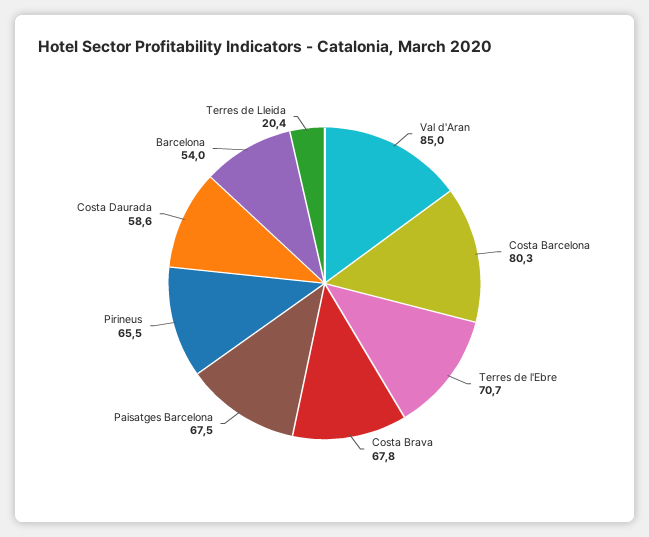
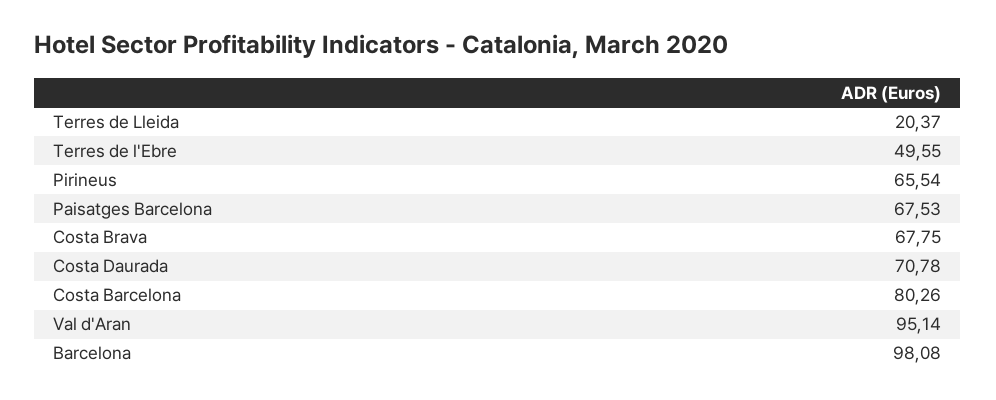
  {
-   "Val d'Aran": 85,
+   "Val d'Aran": 95.14,
    "Costa Barcelona": 80.26,
-   "Terres de l'Ebre": 70.7,
+   "Terres de l'Ebre": 49.55,
    "Costa Brava": 67.75,
    "Paisatges Barcelona": 67.53,
    "Pirineus": 65.54,
-   "Costa Daurada": 58.6,
+   "Costa Daurada": 70.78,
-   "Barcelona": 54,
+   "Barcelona": 98.08,
    "Terres de Lleida": 20.37
  }

